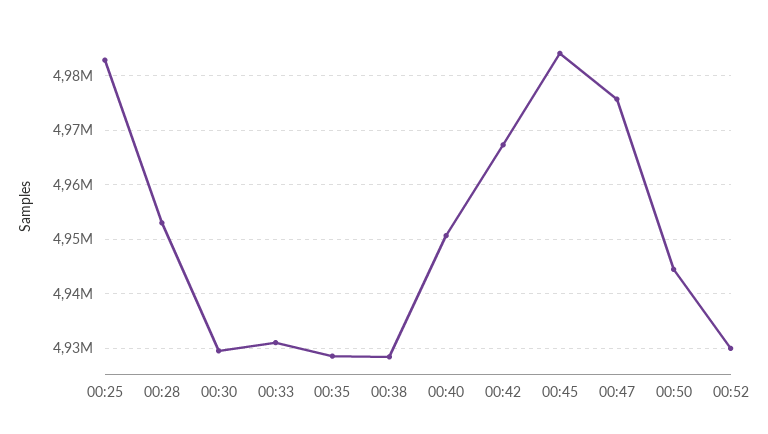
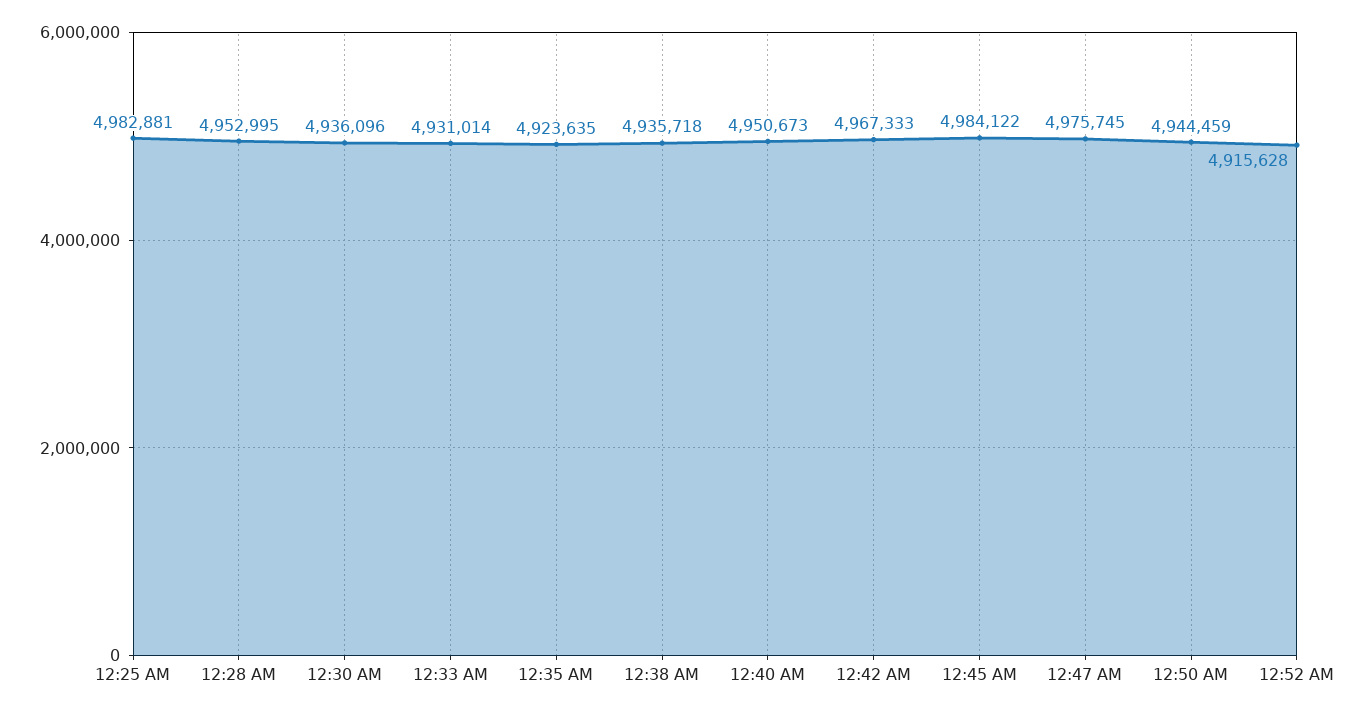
  {
    "00:25": 4982881,
    "00:28": 4952995,
-   "00:30": 4930000,
+   "00:30": 4936096,
    "00:33": 4931014,
-   "00:35": 4928000,
+   "00:35": 4923635,
-   "00:38": 4928000,
+   "00:38": 4935718,
    "00:40": 4950673,
    "00:42": 4967333,
    "00:45": 4984122,
    "00:47": 4975745,
    "00:50": 4944459,
-   "00:52": 4930000
+   "00:52": 4915628
  }

